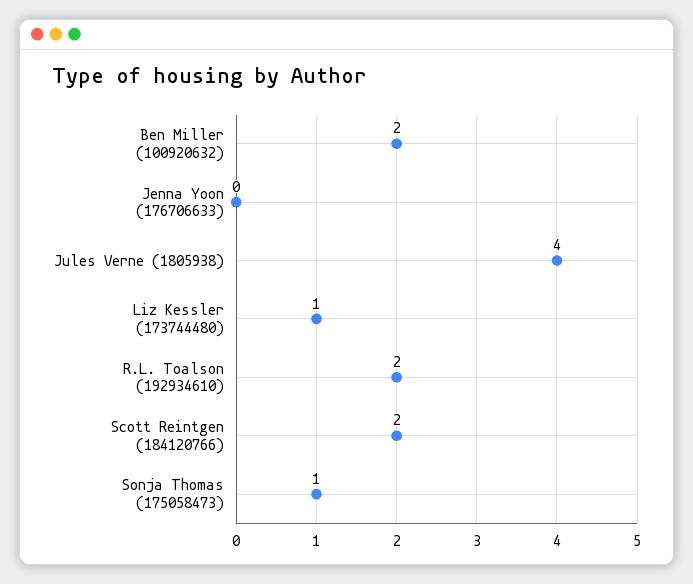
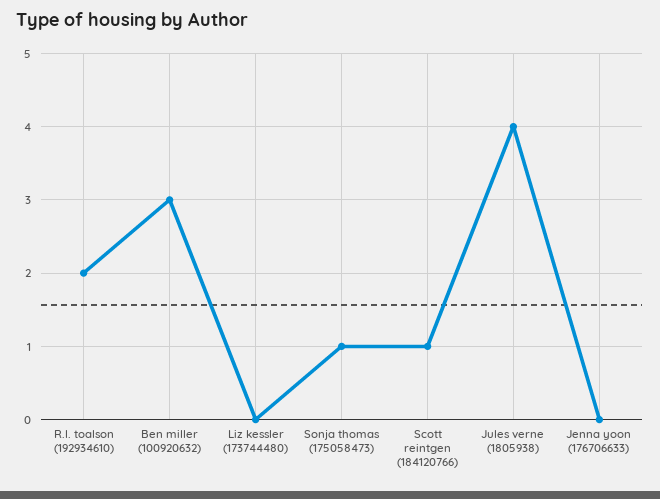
  {
-   "Ben Miller (100920632)": 2,
+   "Ben Miller (100920632)": 3,
    "Jenna Yoon (176706633)": 0,
    "Jules Verne (1805938)": 4,
-   "Liz Kessler (173744480)": 1,
+   "Liz Kessler (173744480)": 0,
    "R.L. Toalson (192934610)": 2,
-   "Scott Reintgen (184120766)": 2,
+   "Scott Reintgen (184120766)": 1,
    "Sonja Thomas (175058473)": 1
  }

